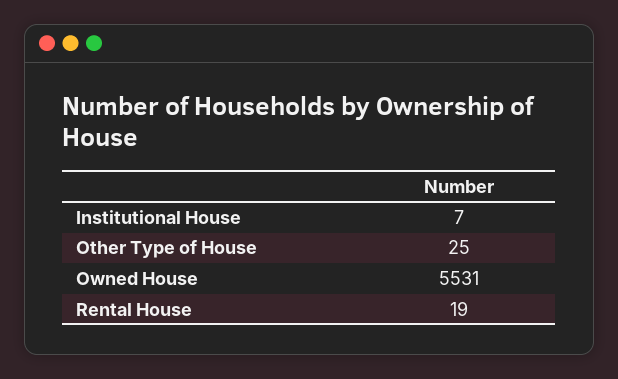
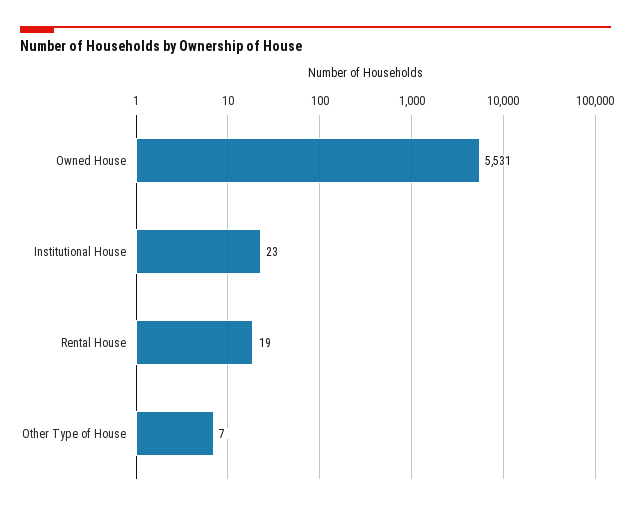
  {
-   "Institutional House": 7,
+   "Institutional House": 23,
-   "Other Type of House": 25,
+   "Other Type of House": 7,
    "Owned House": 5531,
    "Rental House": 19
  }

